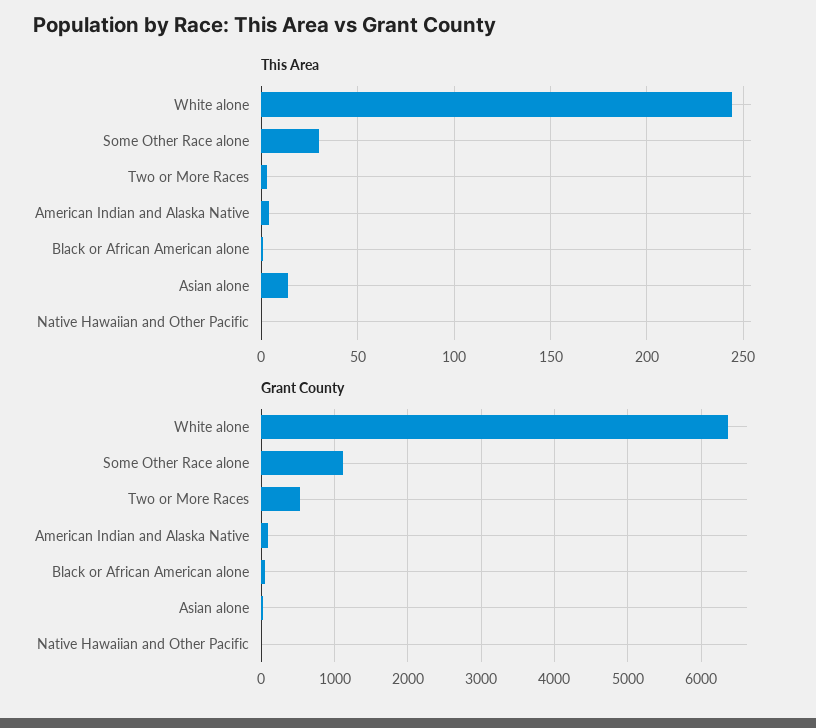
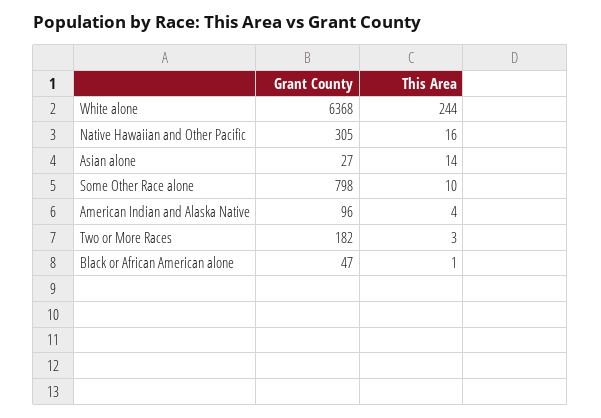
  {
    "This Area": {
      "White alone": 244,
-     "Some Other Race alone": 30,
+     "Some Other Race alone": 10,
      "Two or More Races": 3,
      "American Indian and Alaska Native": 4,
      "Black or African American alone": 1,
      "Asian alone": 14,
-     "Native Hawaiian and Other Pacific": 0
+     "Native Hawaiian and Other Pacific": 16
    },
    "Grant County": {
      "White alone": 6368,
-     "Some Other Race alone": 1100,
+     "Some Other Race alone": 798,
-     "Two or More Races": 500,
+     "Two or More Races": 182,
      "American Indian and Alaska Native": 96,
      "Black or African American alone": 47,
      "Asian alone": 27,
-     "Native Hawaiian and Other Pacific": 0
+     "Native Hawaiian and Other Pacific": 305
    }
  }

